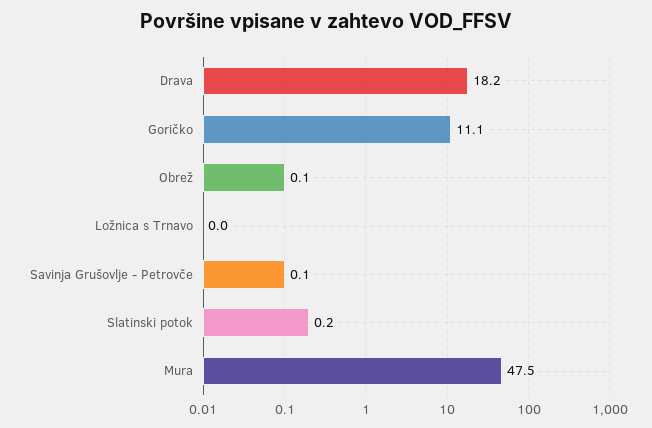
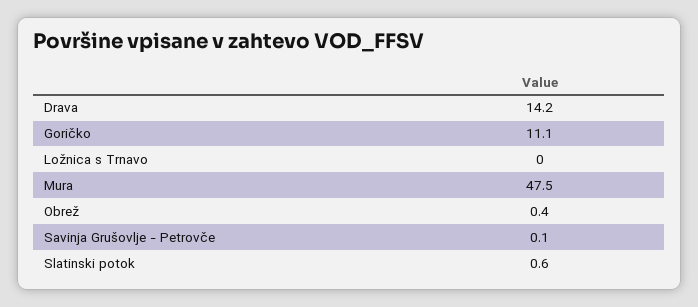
  {
-   "Drava": 18.2,
+   "Drava": 14.2,
    "Goričko": 11.1,
-   "Obrež": 0.1,
+   "Obrež": 0.4,
    "Ložnica s Trnavo": 0,
    "Savinja Grušovlje - Petrovče": 0.1,
-   "Slatinski potok": 0.2,
+   "Slatinski potok": 0.6,
    "Mura": 47.5
  }

